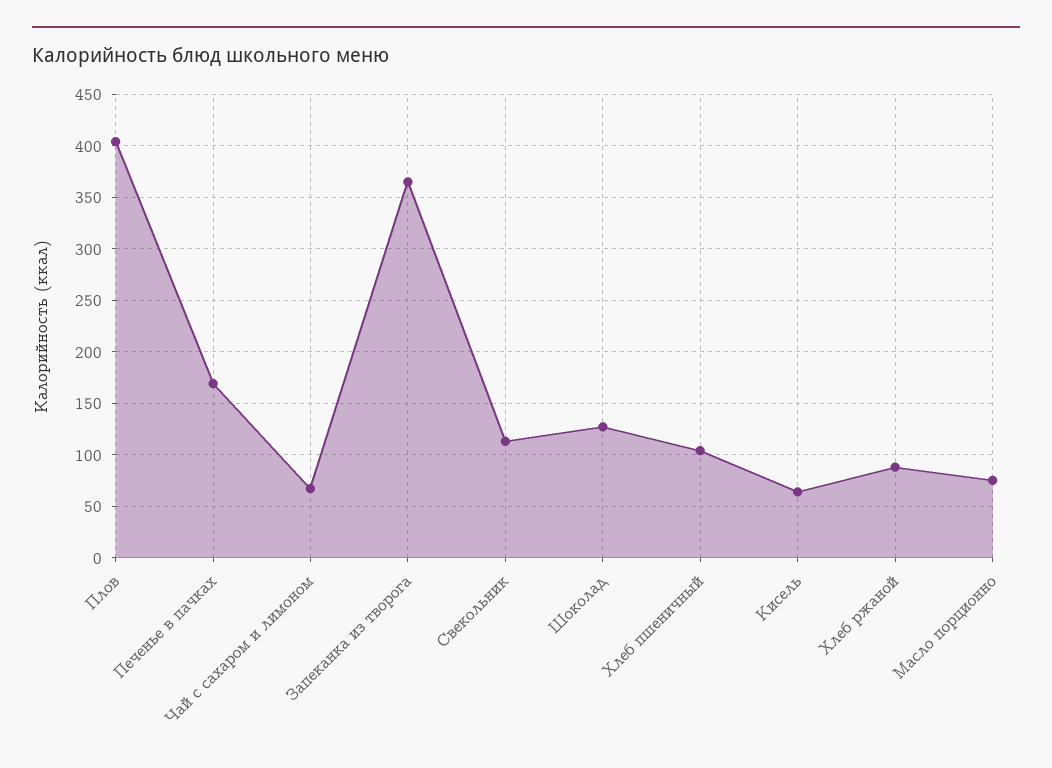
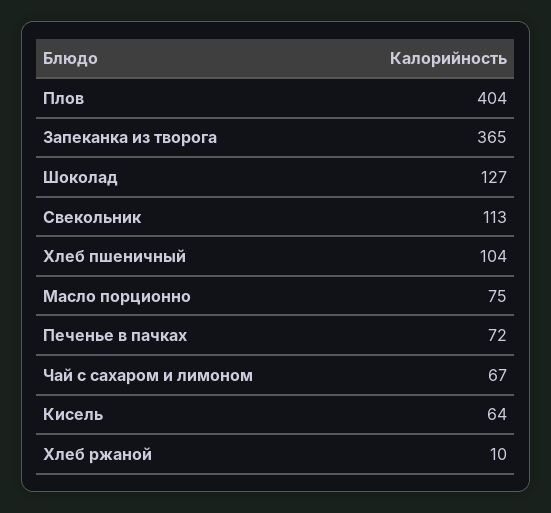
  {
    "Плов": 404,
-   "Печенье в пачках": 170,
+   "Печенье в пачках": 72,
    "Чай с сахаром и лимоном": 67,
    "Запеканка из творога": 365,
    "Свекольник": 113,
    "Шоколад": 127,
    "Хлеб пшеничный": 104,
    "Кисель": 64,
-   "Хлеб ржаной": 90,
+   "Хлеб ржаной": 10,
    "Масло порционно": 75
  }

